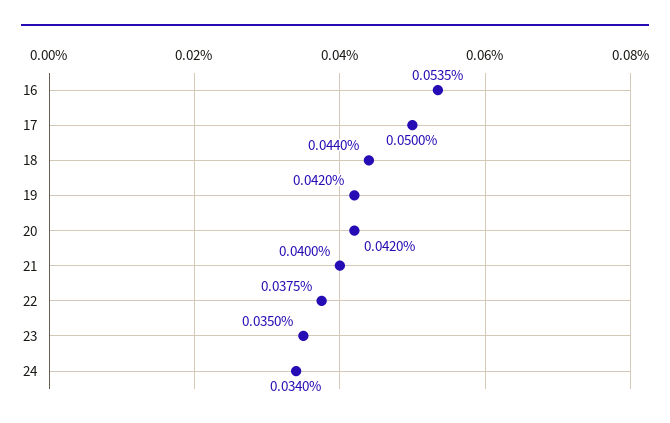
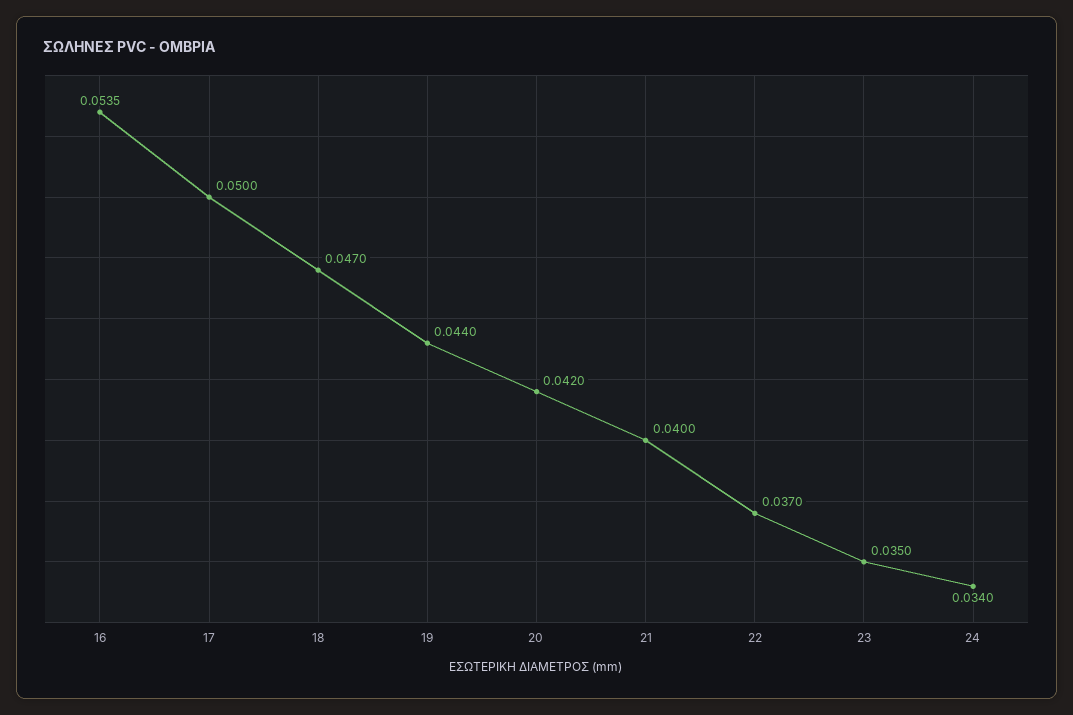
  {
    "16": 0.0535,
    "17": 0.05,
-   "18": 0.044,
+   "18": 0.047,
-   "19": 0.042,
+   "19": 0.044,
    "20": 0.042,
    "21": 0.04,
-   "22": 0.0375,
+   "22": 0.037,
    "23": 0.035,
    "24": 0.034
  }

